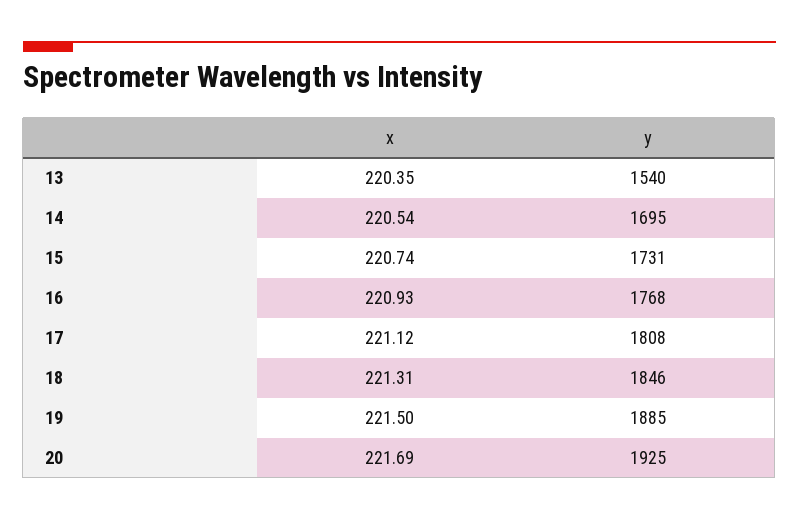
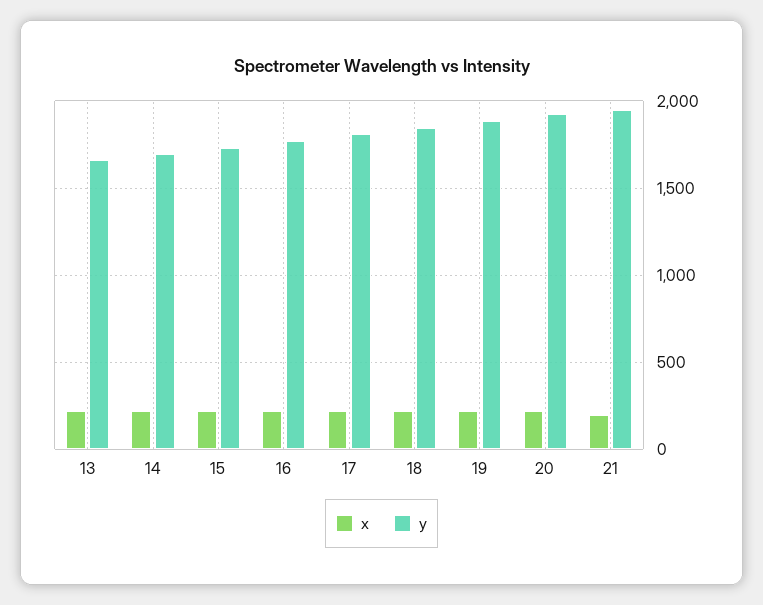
  {
    "x": {
      "13": 220.35,
      "14": 220.54,
      "15": 220.74,
      "16": 220.93,
      "17": 221.12,
      "18": 221.31,
      "19": 221.5,
-     "20": 221.69
+     "20": 221.69,
+     "21": 200
    },
    "y": {
-     "13": 1540,
+     "13": 1650,
      "14": 1695,
      "15": 1731,
      "16": 1768,
      "17": 1808,
      "18": 1846,
      "19": 1885,
-     "20": 1925
+     "20": 1925,
+     "21": 1950
    }
  }

